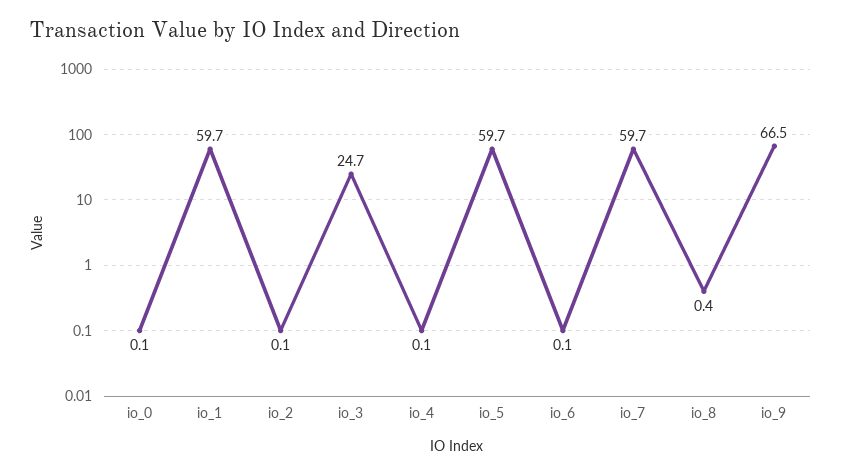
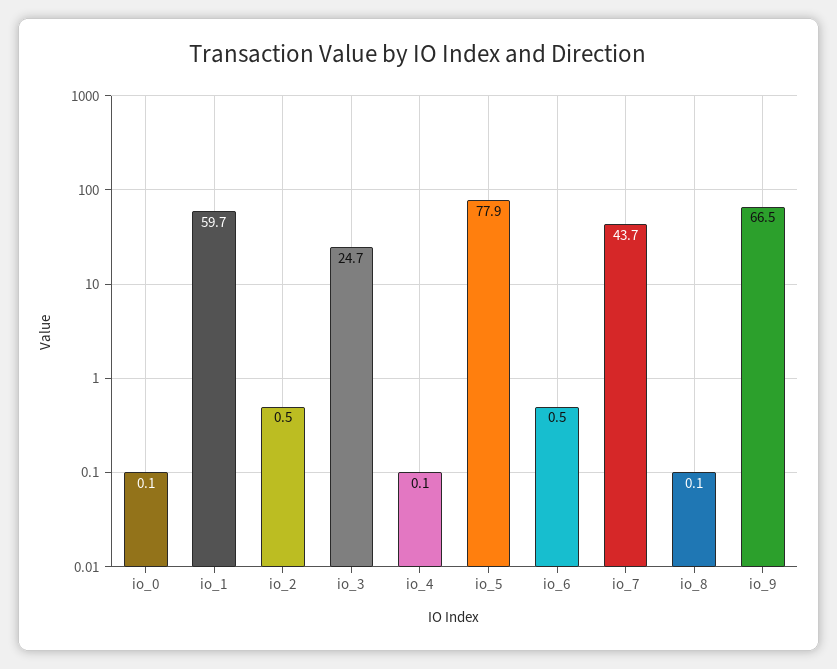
  {
    "io_0": 0.1,
    "io_1": 59.7,
-   "io_2": 0.1,
+   "io_2": 0.5,
    "io_3": 24.7,
    "io_4": 0.1,
-   "io_5": 59.7,
+   "io_5": 77.9,
-   "io_6": 0.1,
+   "io_6": 0.5,
-   "io_7": 59.7,
+   "io_7": 43.7,
-   "io_8": 0.4,
+   "io_8": 0.1,
    "io_9": 66.5
  }

